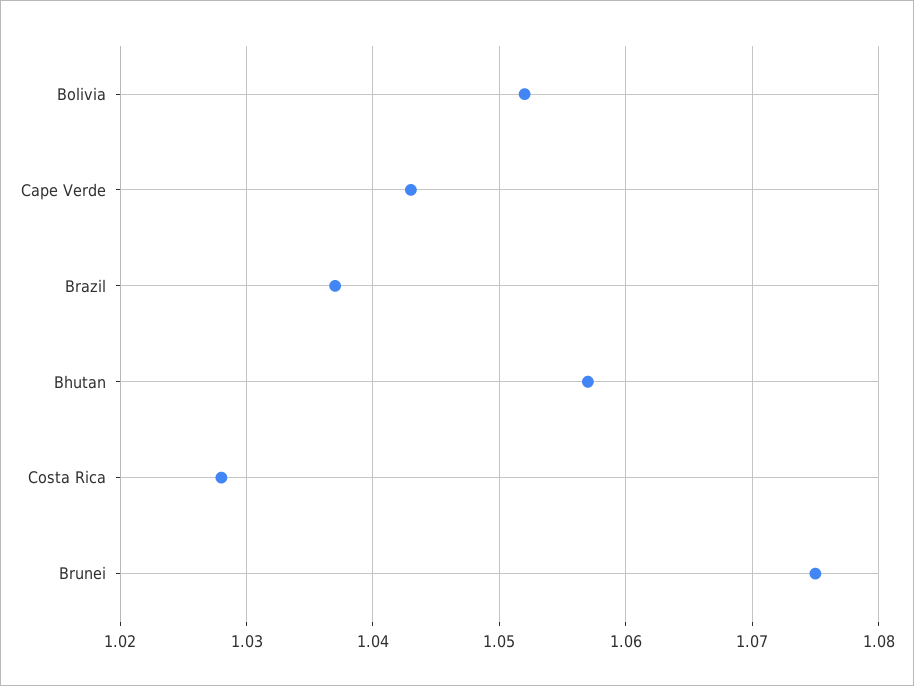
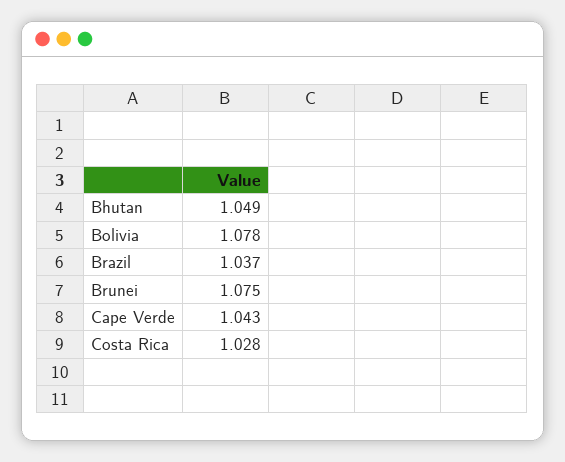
  {
-   "Bolivia": 1.052,
+   "Bolivia": 1.078,
    "Cape Verde": 1.043,
    "Brazil": 1.037,
-   "Bhutan": 1.057,
+   "Bhutan": 1.049,
    "Costa Rica": 1.028,
    "Brunei": 1.075
  }

